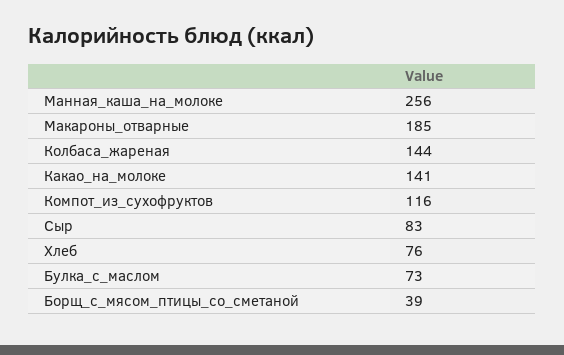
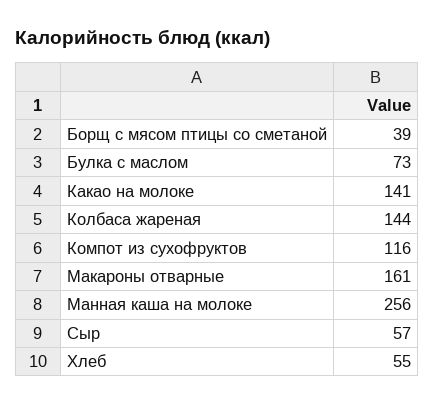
  {
    "Манная_каша_на_молоке": 256,
-   "Макароны_отварные": 185,
+   "Макароны_отварные": 161,
    "Колбаса_жареная": 144,
    "Какао_на_молоке": 141,
    "Компот_из_сухофруктов": 116,
-   "Сыр": 83,
+   "Сыр": 57,
-   "Хлеб": 76,
+   "Хлеб": 55,
    "Булка_с_маслом": 73,
    "Борщ_с_мясом_птицы_со_сметаной": 39
  }

